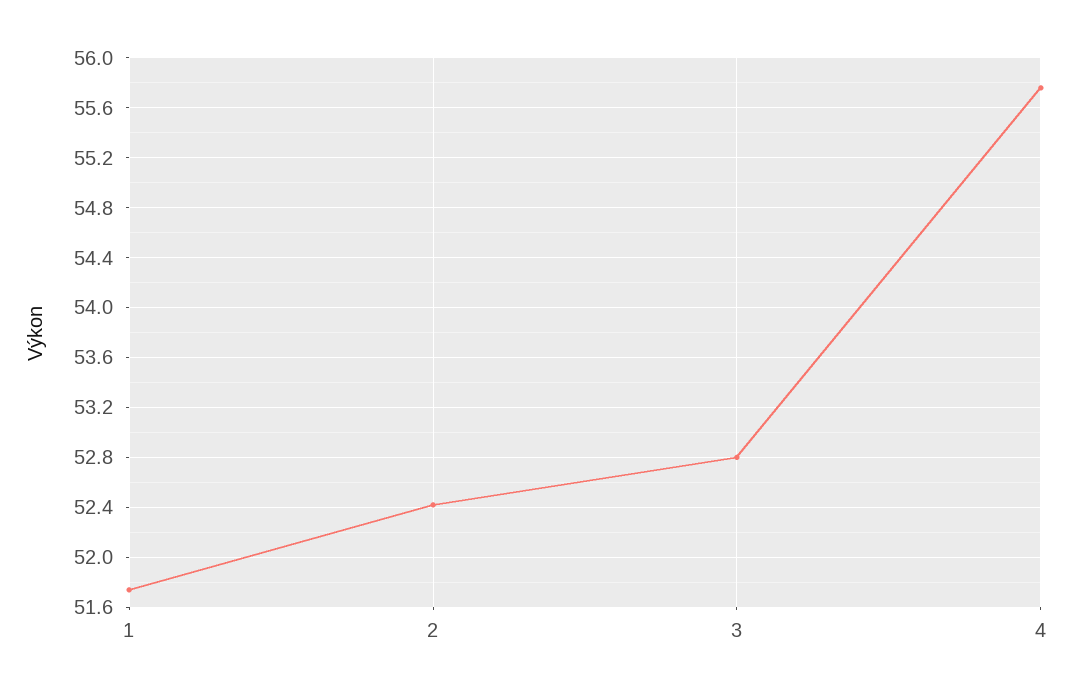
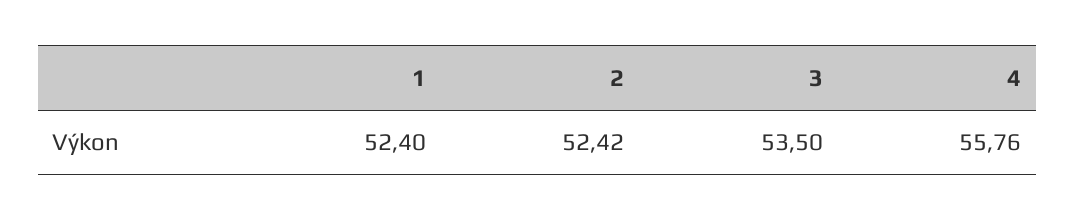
  {
-   "1": 51.75,
+   "1": 52.4,
    "2": 52.42,
-   "3": 52.8,
+   "3": 53.5,
    "4": 55.76
  }

